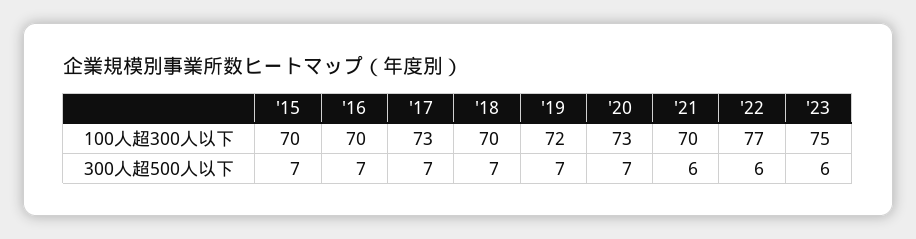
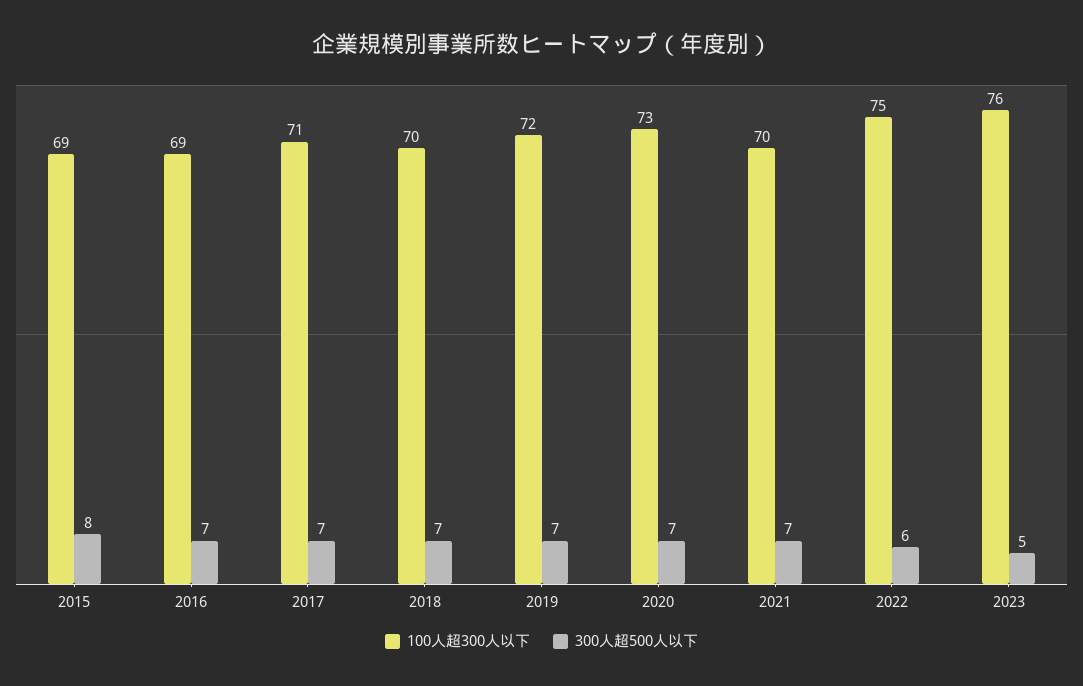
  {
    "100人超300人以下": {
-     "'15": 70,
+     "'15": 69,
-     "'16": 70,
+     "'16": 69,
-     "'17": 73,
+     "'17": 71,
      "'18": 70,
      "'19": 72,
      "'20": 73,
      "'21": 70,
-     "'22": 77,
+     "'22": 75,
-     "'23": 75
+     "'23": 76
    },
    "300人超500人以下": {
-     "'15": 7,
+     "'15": 8,
      "'16": 7,
      "'17": 7,
      "'18": 7,
      "'19": 7,
      "'20": 7,
-     "'21": 6,
+     "'21": 7,
      "'22": 6,
-     "'23": 6
+     "'23": 5
    }
  }

